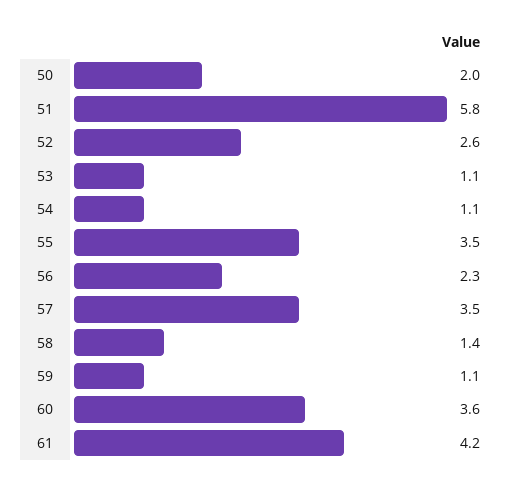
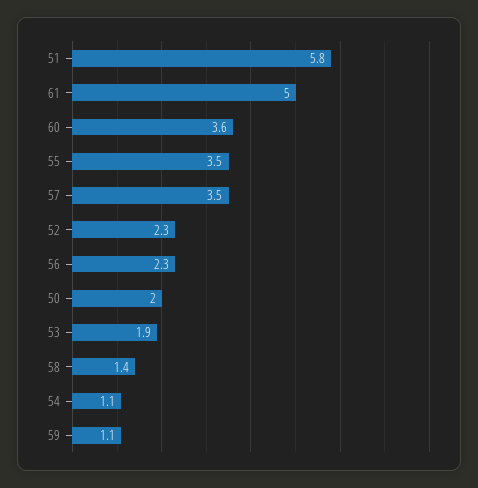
  {
    "50": 2,
    "51": 5.8,
-   "52": 2.6,
+   "52": 2.3,
-   "53": 1.1,
+   "53": 1.9,
    "54": 1.1,
    "55": 3.5,
    "56": 2.3,
    "57": 3.5,
    "58": 1.4,
    "59": 1.1,
    "60": 3.6,
-   "61": 4.2
+   "61": 5
  }

